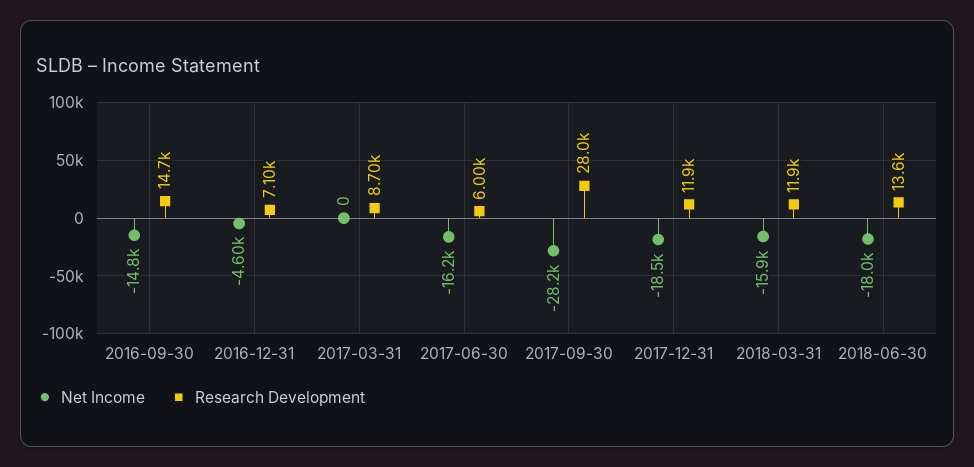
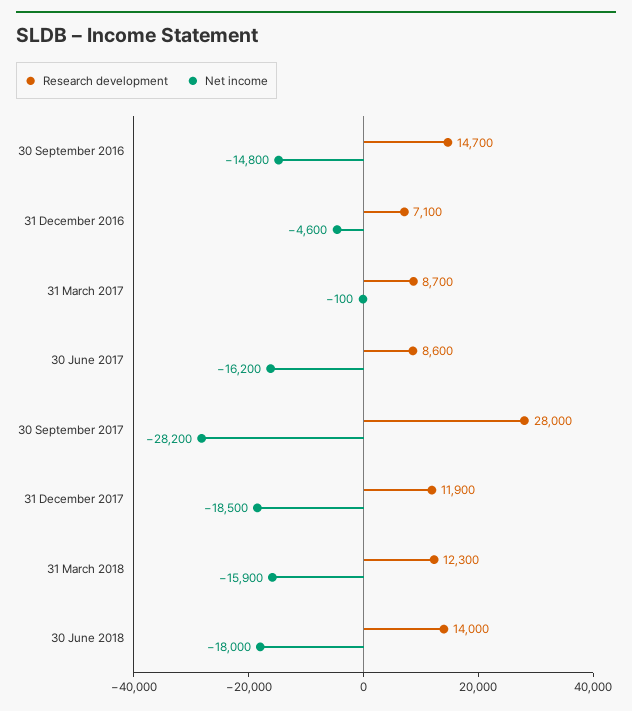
  {
    "Net Income": {
      "2016-09-30": -14800,
      "2016-12-31": -4600,
-     "2017-03-31": 0,
+     "2017-03-31": -100,
      "2017-06-30": -16200,
      "2017-09-30": -28200,
      "2017-12-31": -18500,
      "2018-03-31": -15900,
      "2018-06-30": -18000
    },
    "Research Development": {
      "2016-09-30": 14700,
      "2016-12-31": 7100,
      "2017-03-31": 8700,
-     "2017-06-30": 6000,
+     "2017-06-30": 8600,
      "2017-09-30": 28000,
      "2017-12-31": 11900,
-     "2018-03-31": 11900,
+     "2018-03-31": 12300,
-     "2018-06-30": 13600
+     "2018-06-30": 14000
    }
  }

